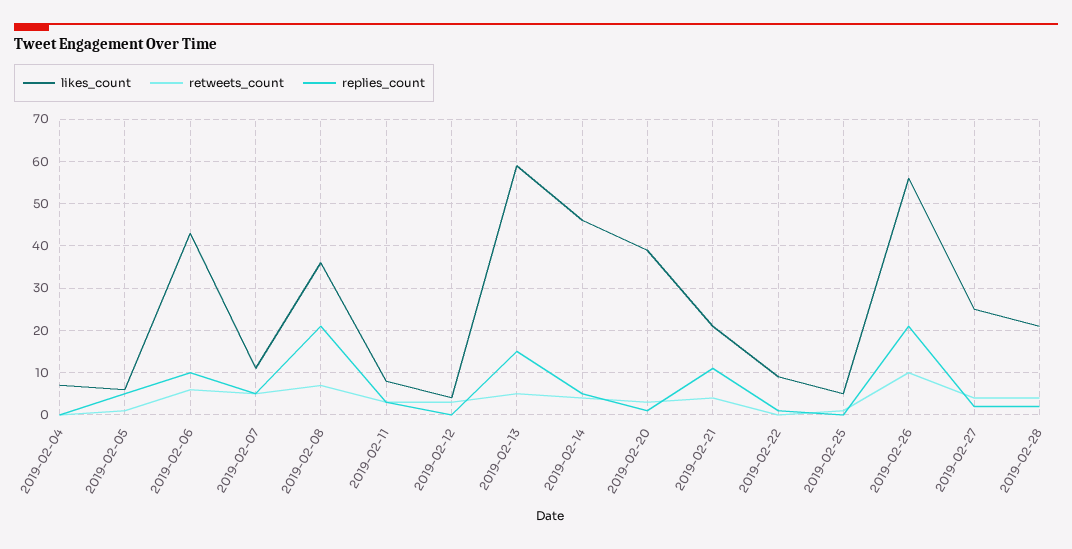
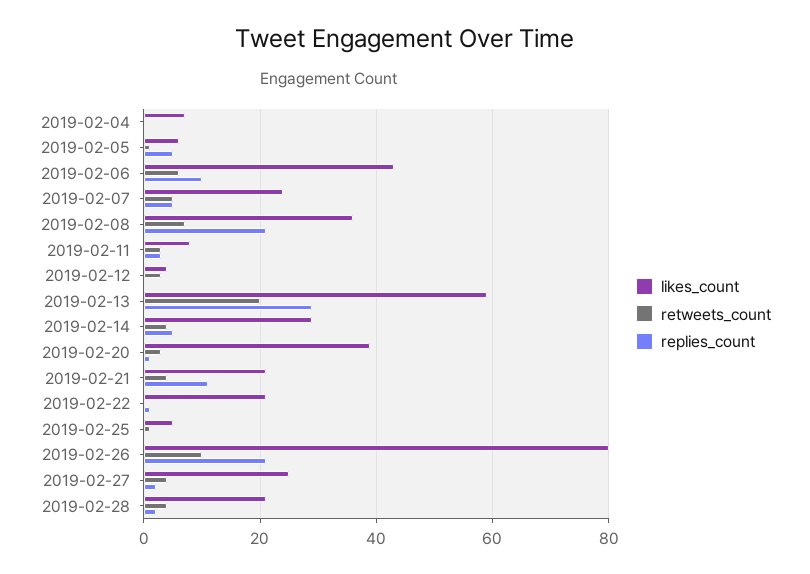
  {
    "likes_count": {
      "2019-02-04": 5,
      "2019-02-05": 5,
      "2019-02-06": 45,
-     "2019-02-07": 10,
+     "2019-02-07": 25,
      "2019-02-08": 35,
      "2019-02-11": 10,
      "2019-02-12": 5,
      "2019-02-13": 60,
-     "2019-02-14": 45,
+     "2019-02-14": 30,
      "2019-02-20": 40,
      "2019-02-21": 20,
-     "2019-02-22": 10,
+     "2019-02-22": 20,
      "2019-02-25": 5,
-     "2019-02-26": 55,
+     "2019-02-26": 80,
      "2019-02-27": 25,
      "2019-02-28": 20
    },
    "retweets_count": {
      "2019-02-04": 0,
      "2019-02-05": 0,
      "2019-02-06": 5,
      "2019-02-07": 5,
      "2019-02-08": 5,
      "2019-02-11": 5,
      "2019-02-12": 5,
-     "2019-02-13": 5,
+     "2019-02-13": 20,
      "2019-02-14": 5,
      "2019-02-20": 5,
      "2019-02-21": 5,
      "2019-02-22": 0,
      "2019-02-25": 0,
      "2019-02-26": 10,
      "2019-02-27": 5,
      "2019-02-28": 5
    },
    "replies_count": {
      "2019-02-04": 0,
      "2019-02-05": 5,
      "2019-02-06": 10,
      "2019-02-07": 5,
      "2019-02-08": 20,
      "2019-02-11": 5,
      "2019-02-12": 0,
-     "2019-02-13": 15,
+     "2019-02-13": 30,
      "2019-02-14": 5,
      "2019-02-20": 0,
      "2019-02-21": 10,
      "2019-02-22": 0,
      "2019-02-25": 0,
      "2019-02-26": 20,
      "2019-02-27": 0,
      "2019-02-28": 0
    }
  }

